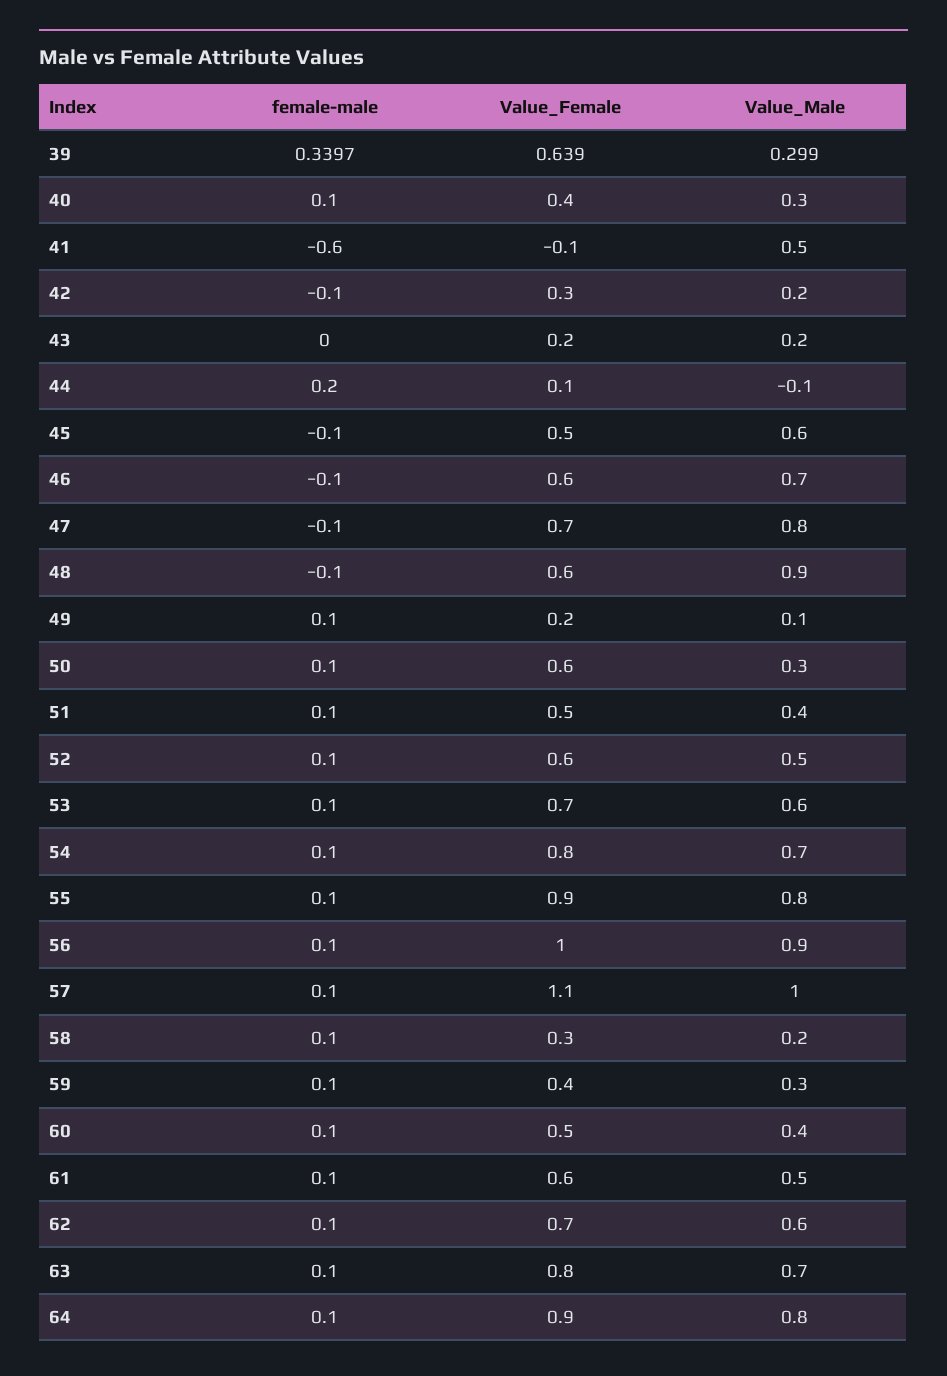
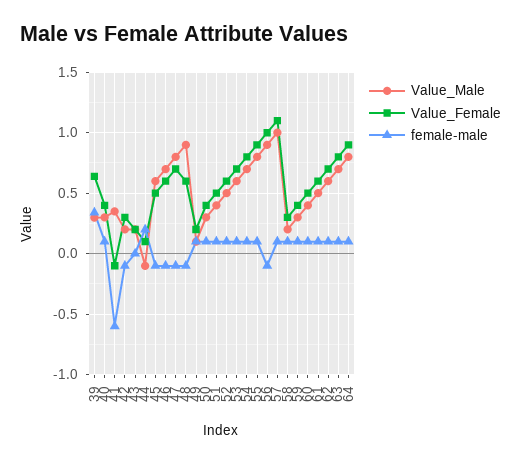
  {
    "female-male": {
      "39": 0.3397,
      "40": 0.1,
      "41": -0.6,
      "42": -0.1,
      "43": 0,
      "44": 0.2,
      "45": -0.1,
      "46": -0.1,
      "47": -0.1,
      "48": -0.1,
      "49": 0.1,
      "50": 0.1,
      "51": 0.1,
      "52": 0.1,
      "53": 0.1,
      "54": 0.1,
      "55": 0.1,
-     "56": 0.1,
+     "56": -0.1,
      "57": 0.1,
      "58": 0.1,
      "59": 0.1,
      "60": 0.1,
      "61": 0.1,
      "62": 0.1,
      "63": 0.1,
      "64": 0.1
    },
    "Value_Female": {
      "39": 0.639,
      "40": 0.4,
      "41": -0.1,
      "42": 0.3,
      "43": 0.2,
      "44": 0.1,
      "45": 0.5,
      "46": 0.6,
      "47": 0.7,
      "48": 0.6,
      "49": 0.2,
-     "50": 0.6,
+     "50": 0.4,
      "51": 0.5,
      "52": 0.6,
      "53": 0.7,
      "54": 0.8,
      "55": 0.9,
      "56": 1,
      "57": 1.1,
      "58": 0.3,
      "59": 0.4,
      "60": 0.5,
      "61": 0.6,
      "62": 0.7,
      "63": 0.8,
      "64": 0.9
    },
    "Value_Male": {
      "39": 0.299,
      "40": 0.3,
-     "41": 0.5,
+     "41": 0.35,
      "42": 0.2,
      "43": 0.2,
      "44": -0.1,
      "45": 0.6,
      "46": 0.7,
      "47": 0.8,
      "48": 0.9,
      "49": 0.1,
      "50": 0.3,
      "51": 0.4,
      "52": 0.5,
      "53": 0.6,
      "54": 0.7,
      "55": 0.8,
      "56": 0.9,
      "57": 1,
      "58": 0.2,
      "59": 0.3,
      "60": 0.4,
      "61": 0.5,
      "62": 0.6,
      "63": 0.7,
      "64": 0.8
    }
  }

